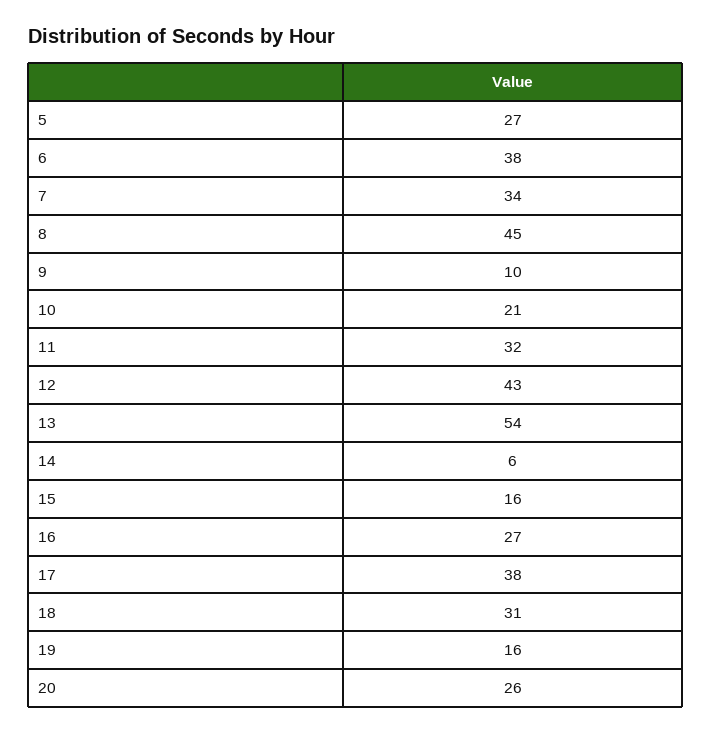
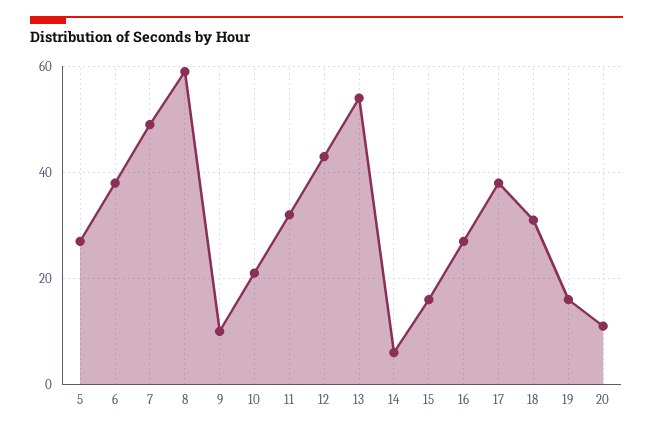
  {
    "5": 27,
    "6": 38,
-   "7": 34,
+   "7": 50,
-   "8": 45,
+   "8": 60,
    "9": 10,
    "10": 21,
    "11": 32,
    "12": 43,
    "13": 54,
    "14": 6,
    "15": 16,
    "16": 27,
    "17": 38,
    "18": 31,
    "19": 16,
-   "20": 26
+   "20": 10
  }

